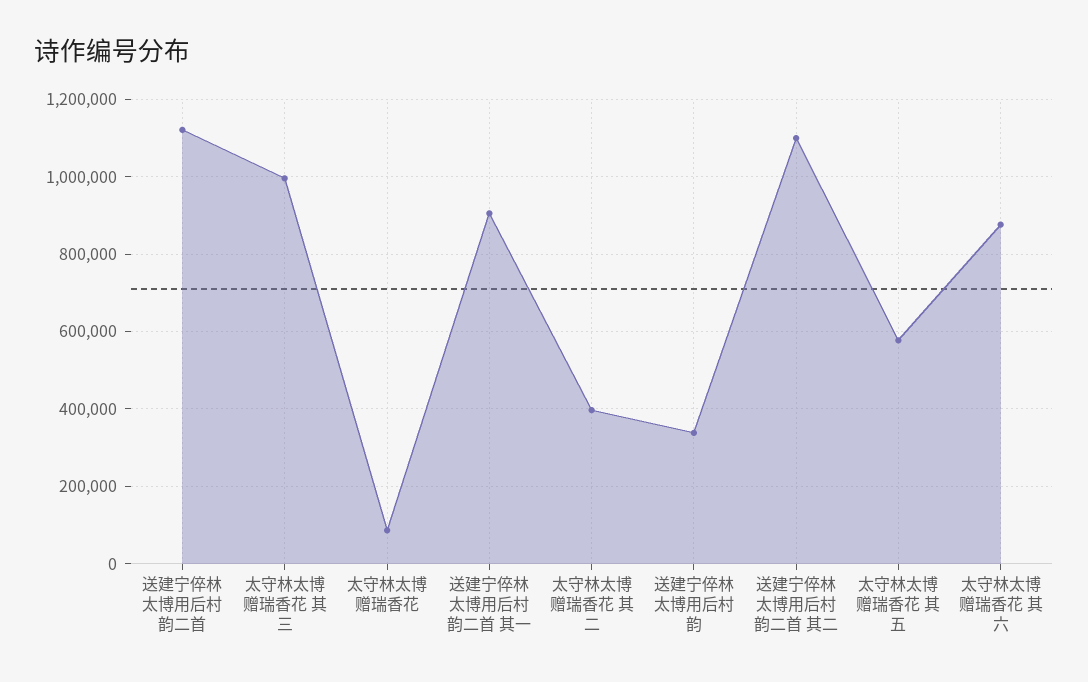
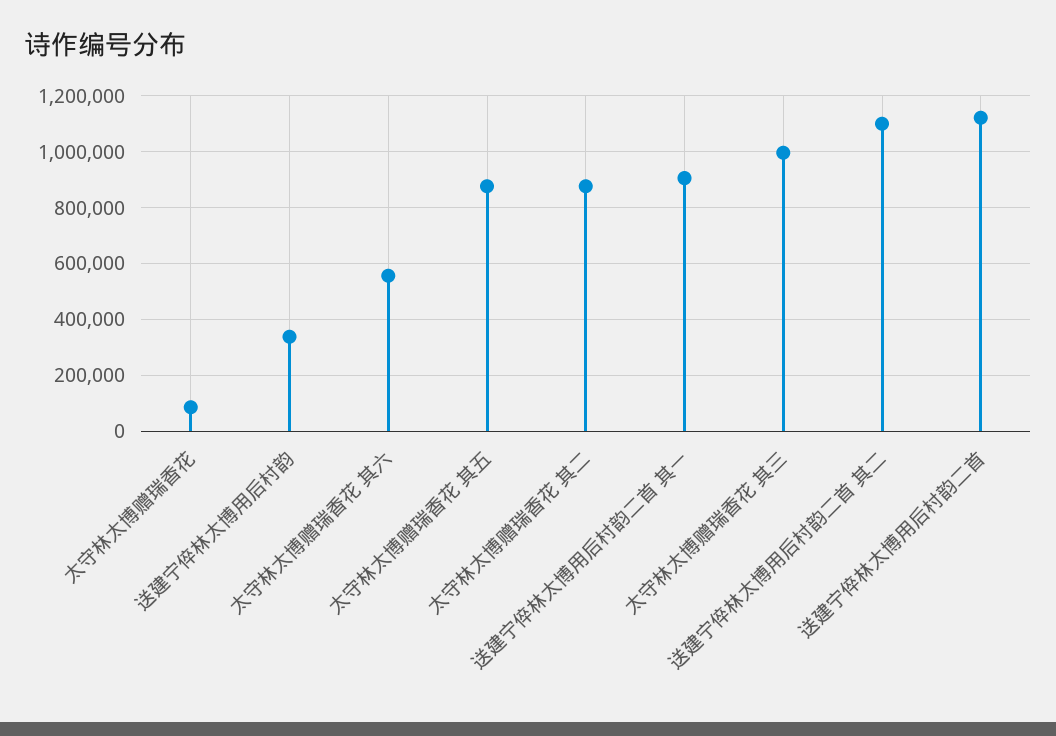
  {
    "送建宁倅林太博用后村韵二首": 1120000,
    "太守林太博赠瑞香花 其三": 1000000,
    "太守林太博赠瑞香花": 80000,
    "送建宁倅林太博用后村韵二首 其一": 900000,
-   "太守林太博赠瑞香花 其二": 400000,
+   "太守林太博赠瑞香花 其二": 875000,
    "送建宁倅林太博用后村韵": 340000,
    "送建宁倅林太博用后村韵二首 其二": 1100000,
-   "太守林太博赠瑞香花 其五": 580000,
+   "太守林太博赠瑞香花 其五": 875000,
-   "太守林太博赠瑞香花 其六": 880000
+   "太守林太博赠瑞香花 其六": 550000
  }

